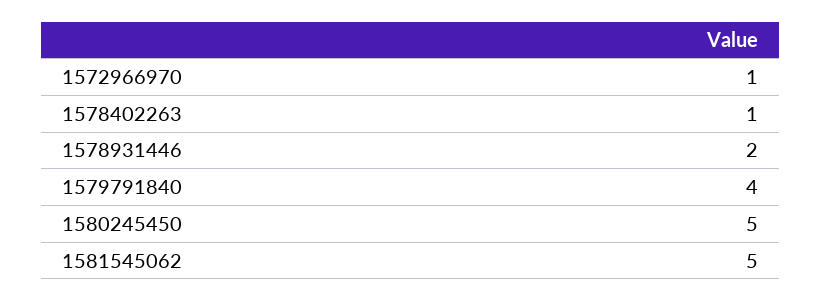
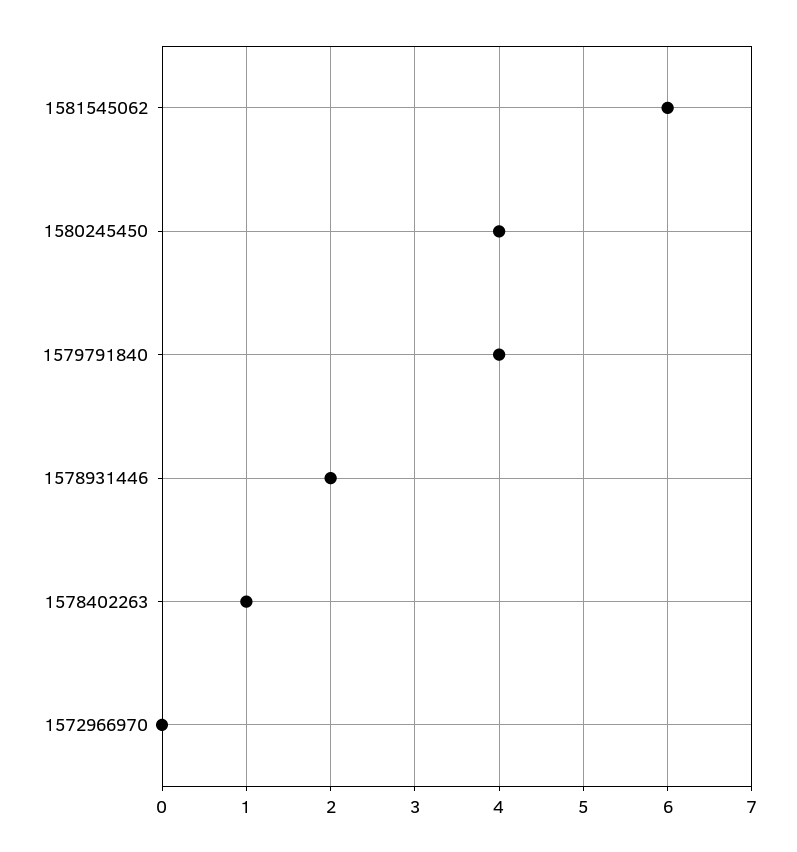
  {
-   "1572966970": 1,
+   "1572966970": 0,
    "1578402263": 1,
    "1578931446": 2,
    "1579791840": 4,
-   "1580245450": 5,
+   "1580245450": 4,
-   "1581545062": 5
+   "1581545062": 6
  }

